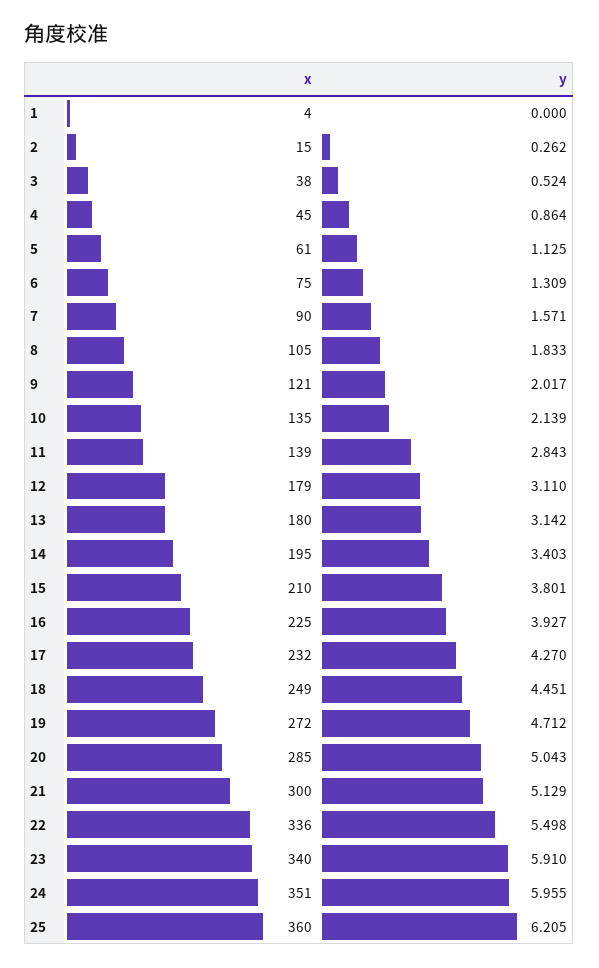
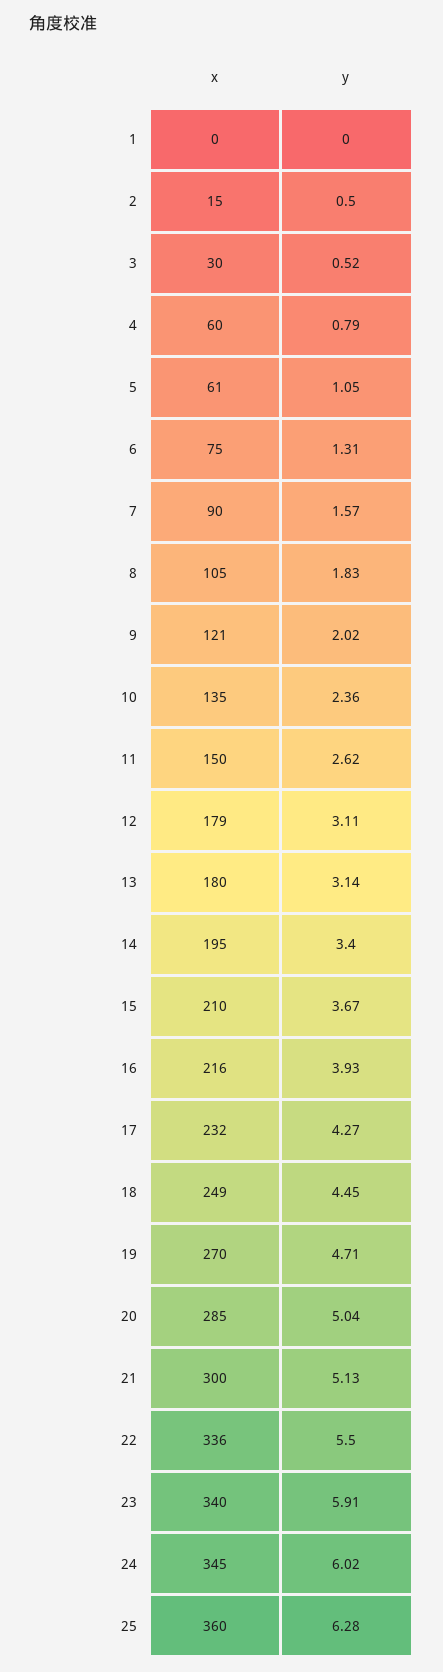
  {
    "x": {
-     "1": 4,
+     "1": 0,
      "2": 15,
-     "3": 38,
+     "3": 30,
-     "4": 45,
+     "4": 60,
      "5": 61,
      "6": 75,
      "7": 90,
      "8": 105,
      "9": 121,
      "10": 135,
-     "11": 139,
+     "11": 150,
      "12": 179,
      "13": 180,
      "14": 195,
      "15": 210,
-     "16": 225,
+     "16": 216,
      "17": 232,
      "18": 249,
-     "19": 272,
+     "19": 270,
      "20": 285,
      "21": 300,
      "22": 336,
      "23": 340,
-     "24": 351,
+     "24": 345,
      "25": 360
    },
    "y": {
      "1": 0,
-     "2": 0.262,
+     "2": 0.5,
      "3": 0.524,
-     "4": 0.864,
+     "4": 0.79,
-     "5": 1.125,
+     "5": 1.05,
      "6": 1.309,
      "7": 1.571,
      "8": 1.833,
      "9": 2.017,
-     "10": 2.139,
+     "10": 2.36,
-     "11": 2.843,
+     "11": 2.62,
      "12": 3.11,
      "13": 3.142,
      "14": 3.403,
-     "15": 3.801,
+     "15": 3.67,
      "16": 3.927,
      "17": 4.27,
      "18": 4.451,
      "19": 4.712,
      "20": 5.043,
      "21": 5.129,
      "22": 5.498,
      "23": 5.91,
-     "24": 5.955,
+     "24": 6.02,
-     "25": 6.205
+     "25": 6.28
    }
  }

